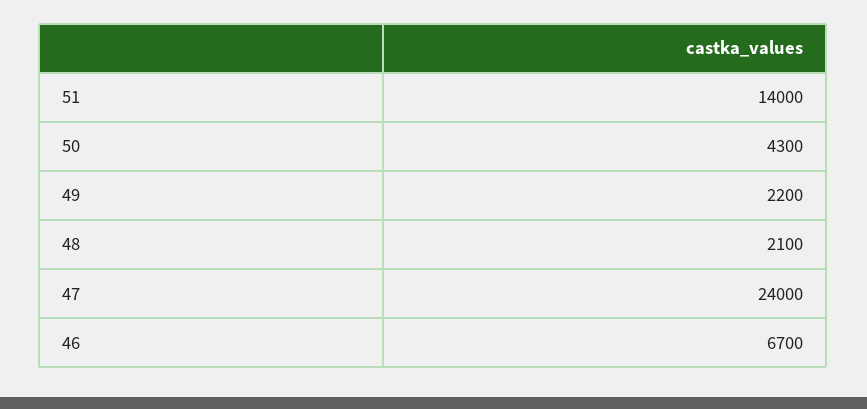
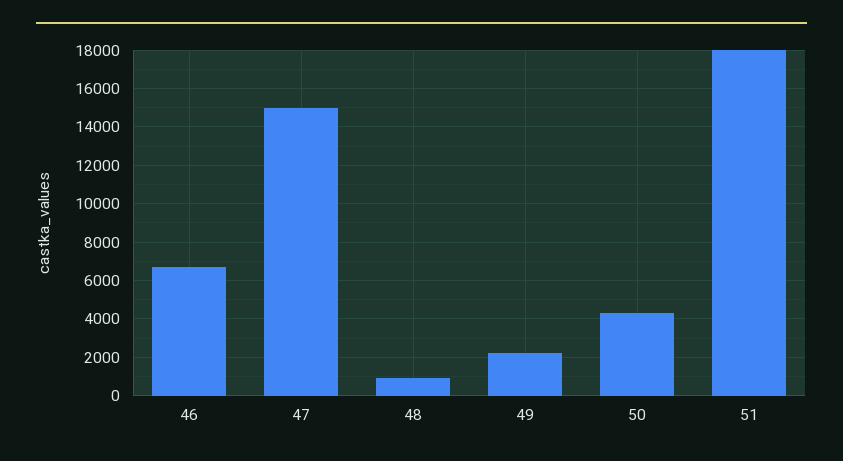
  {
-   "51": 14000,
+   "51": 18000,
    "50": 4300,
    "49": 2200,
-   "48": 2100,
+   "48": 1000,
-   "47": 24000,
+   "47": 15000,
    "46": 6700
  }

